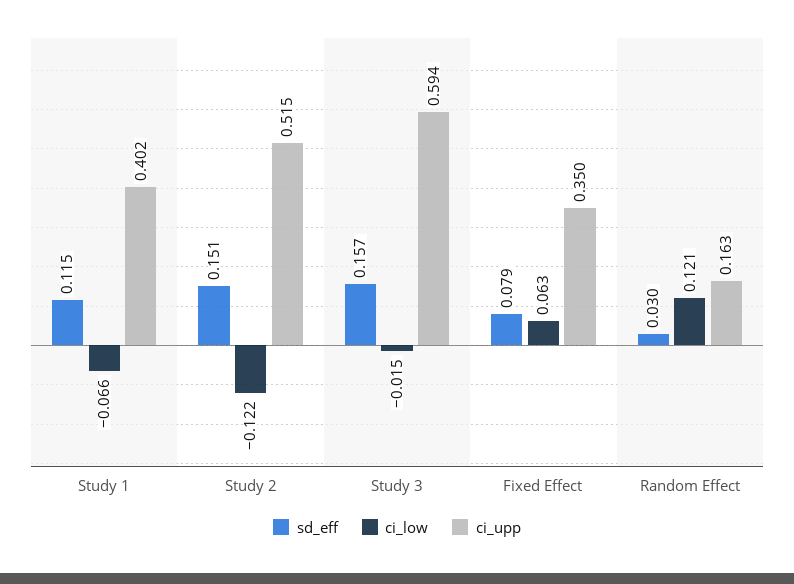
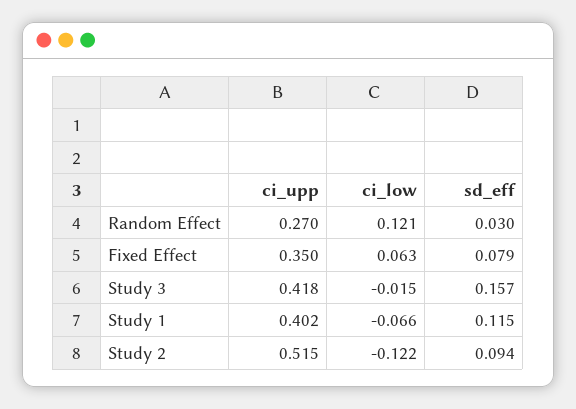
  {
    "sd_eff": {
      "Study 1": 0.115,
-     "Study 2": 0.151,
+     "Study 2": 0.094,
      "Study 3": 0.157,
      "Fixed Effect": 0.079,
      "Random Effect": 0.03
    },
    "ci_low": {
      "Study 1": -0.066,
      "Study 2": -0.122,
      "Study 3": -0.015,
      "Fixed Effect": 0.063,
      "Random Effect": 0.121
    },
    "ci_upp": {
      "Study 1": 0.402,
      "Study 2": 0.515,
-     "Study 3": 0.594,
+     "Study 3": 0.418,
      "Fixed Effect": 0.35,
-     "Random Effect": 0.163
+     "Random Effect": 0.27
    }
  }

